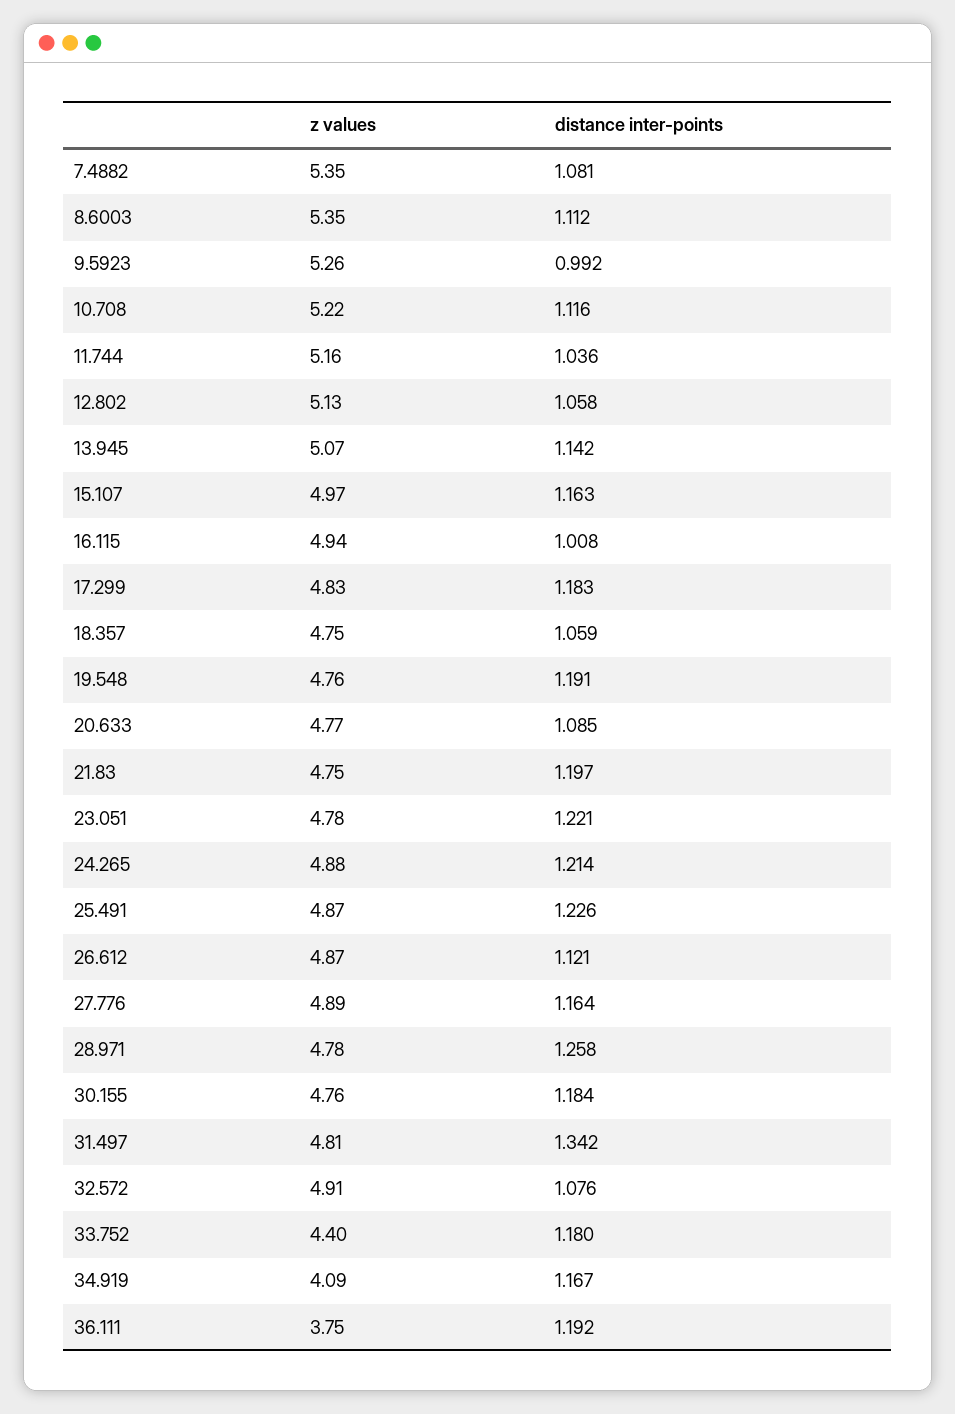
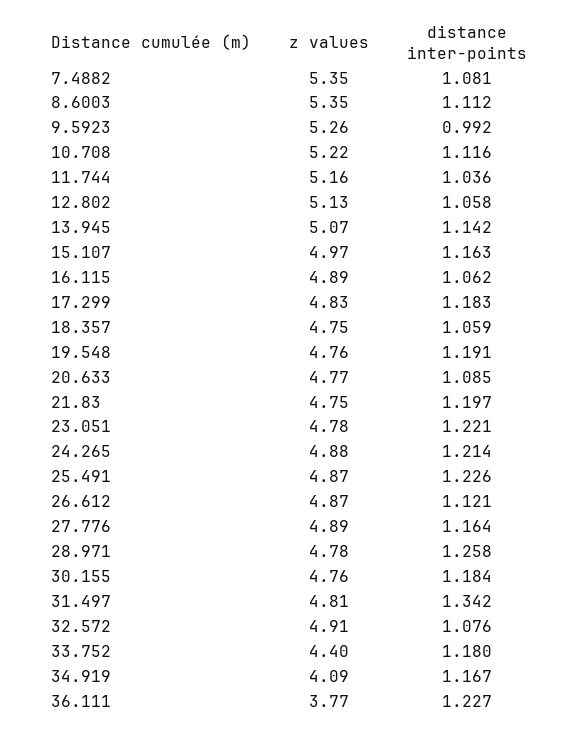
  {
    "z values": {
      "7.4882": 5.35,
      "8.6003": 5.35,
      "9.5923": 5.26,
      "10.708": 5.22,
      "11.744": 5.16,
      "12.802": 5.13,
      "13.945": 5.07,
      "15.107": 4.97,
-     "16.115": 4.94,
+     "16.115": 4.89,
      "17.299": 4.83,
      "18.357": 4.75,
      "19.548": 4.76,
      "20.633": 4.77,
      "21.83": 4.75,
      "23.051": 4.78,
      "24.265": 4.88,
      "25.491": 4.87,
      "26.612": 4.87,
      "27.776": 4.89,
      "28.971": 4.78,
      "30.155": 4.76,
      "31.497": 4.81,
      "32.572": 4.91,
      "33.752": 4.4,
      "34.919": 4.09,
-     "36.111": 3.75
+     "36.111": 3.77
    },
    "distance inter-points": {
      "7.4882": 1.081,
      "8.6003": 1.112,
      "9.5923": 0.992,
      "10.708": 1.116,
      "11.744": 1.036,
      "12.802": 1.058,
      "13.945": 1.142,
      "15.107": 1.163,
-     "16.115": 1.008,
+     "16.115": 1.062,
      "17.299": 1.183,
      "18.357": 1.059,
      "19.548": 1.191,
      "20.633": 1.085,
      "21.83": 1.197,
      "23.051": 1.221,
      "24.265": 1.214,
      "25.491": 1.226,
      "26.612": 1.121,
      "27.776": 1.164,
      "28.971": 1.258,
      "30.155": 1.184,
      "31.497": 1.342,
      "32.572": 1.076,
      "33.752": 1.18,
      "34.919": 1.167,
-     "36.111": 1.192
+     "36.111": 1.227
    }
  }

